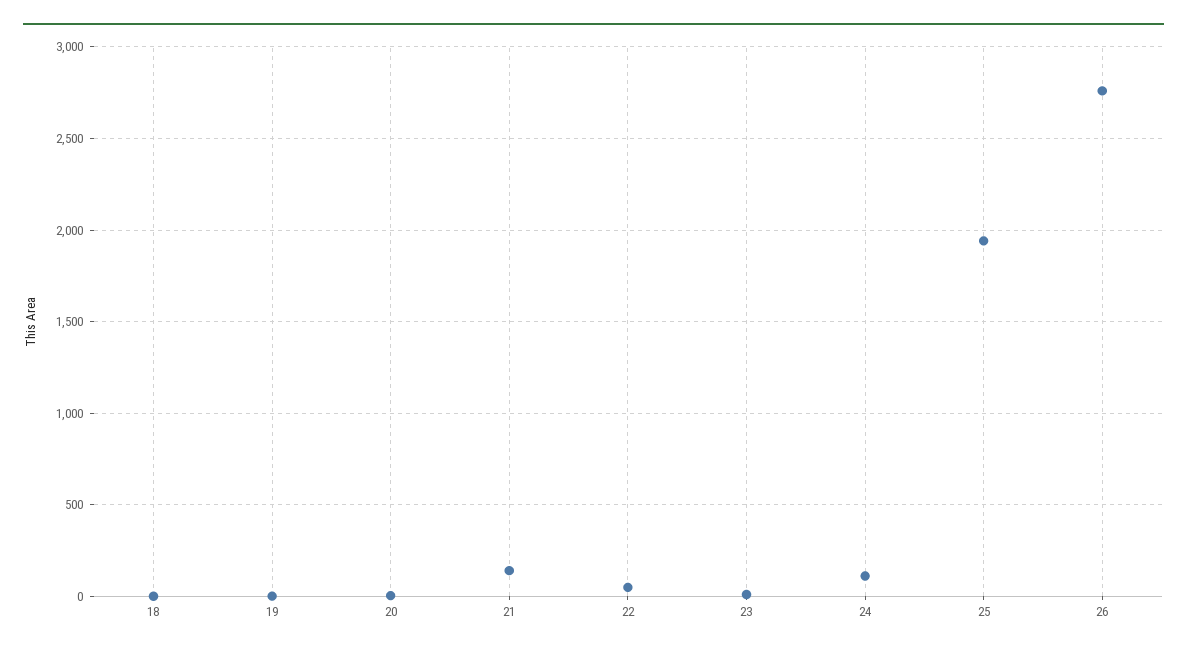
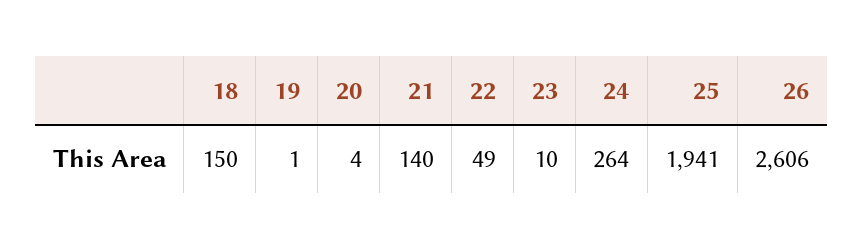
  {
-   "18": 0,
+   "18": 150,
    "19": 1,
    "20": 4,
    "21": 140,
    "22": 49,
    "23": 10,
-   "24": 100,
+   "24": 264,
    "25": 1941,
-   "26": 2750
+   "26": 2606
  }

